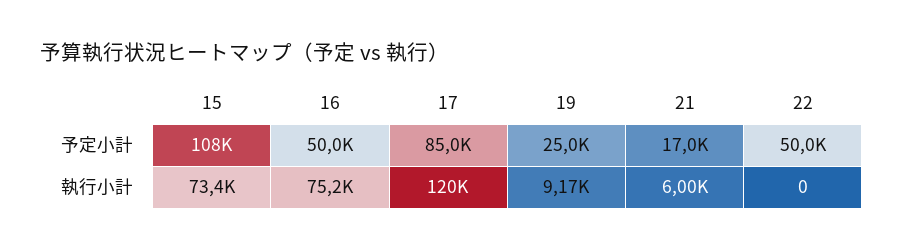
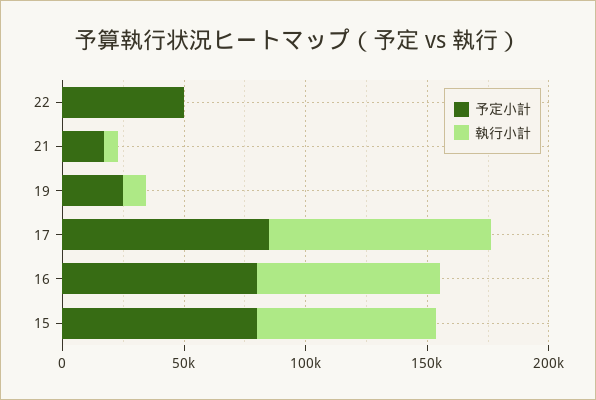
  {
    "予定小計": {
-     "15": 108000,
+     "15": 80000,
-     "16": 50000,
+     "16": 80000,
      "17": 85000,
      "19": 25000,
      "21": 17000,
      "22": 50000
    },
    "執行小計": {
      "15": 73400,
      "16": 75200,
-     "17": 120000,
+     "17": 90000,
      "19": 9170,
      "21": 6000,
      "22": 0
    }
  }

